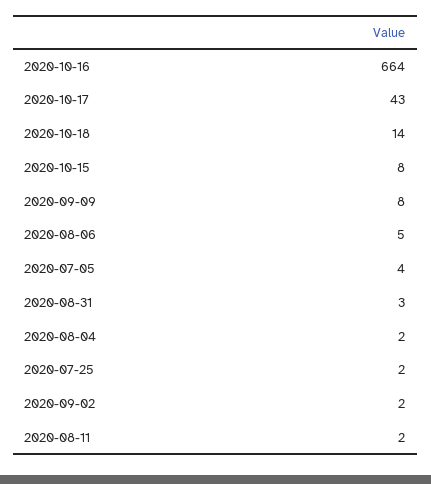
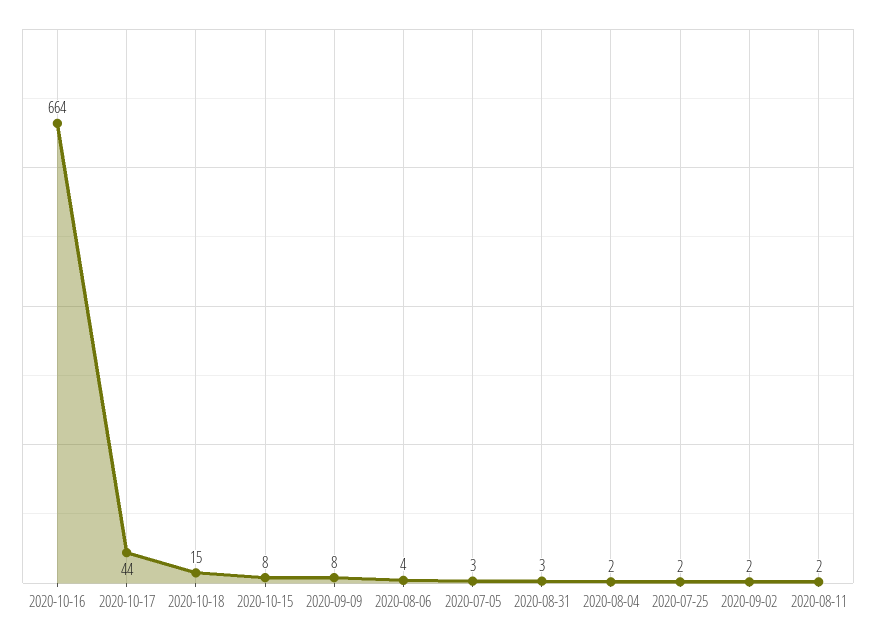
  {
    "2020-10-16": 664,
-   "2020-10-17": 43,
+   "2020-10-17": 44,
-   "2020-10-18": 14,
+   "2020-10-18": 15,
    "2020-10-15": 8,
    "2020-09-09": 8,
-   "2020-08-06": 5,
+   "2020-08-06": 4,
-   "2020-07-05": 4,
+   "2020-07-05": 3,
    "2020-08-31": 3,
    "2020-08-04": 2,
    "2020-07-25": 2,
    "2020-09-02": 2,
    "2020-08-11": 2
  }

